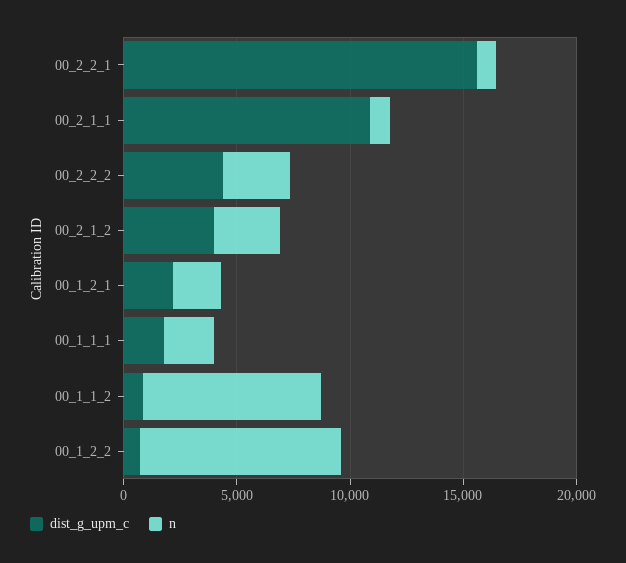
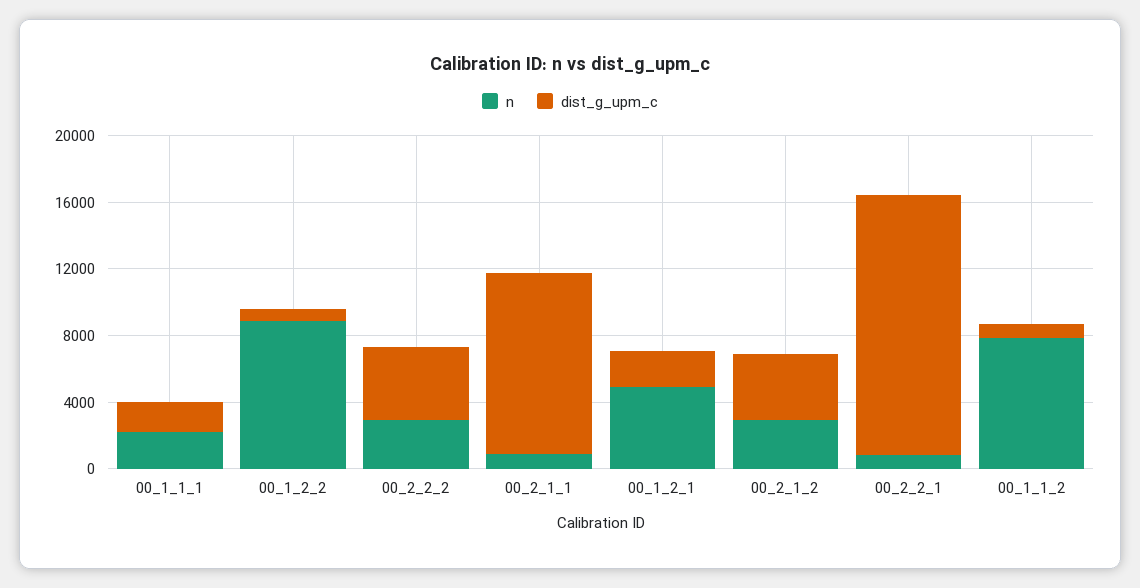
  {
    "dist_g_upm_c": {
      "00_2_2_1": 16000,
      "00_2_1_1": 11000,
      "00_2_2_2": 4000,
      "00_2_1_2": 4000,
      "00_1_2_1": 2000,
      "00_1_1_1": 2000,
      "00_1_1_2": 1000,
      "00_1_2_2": 1000
    },
    "n": {
      "00_2_2_1": 1000,
      "00_2_1_1": 1000,
      "00_2_2_2": 3000,
      "00_2_1_2": 3000,
-     "00_1_2_1": 2000,
+     "00_1_2_1": 5000,
      "00_1_1_1": 2000,
      "00_1_1_2": 8000,
      "00_1_2_2": 9000
    }
  }

